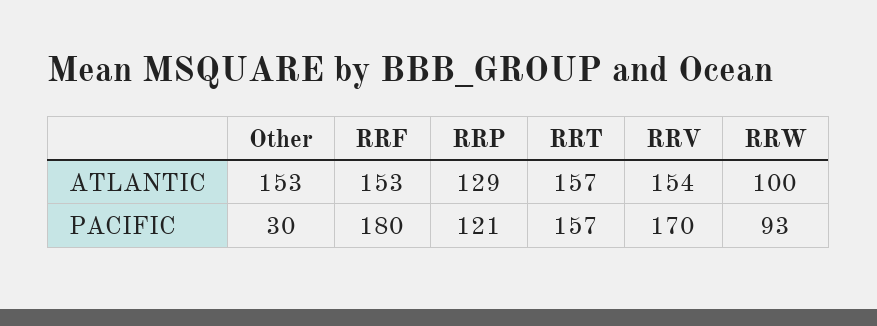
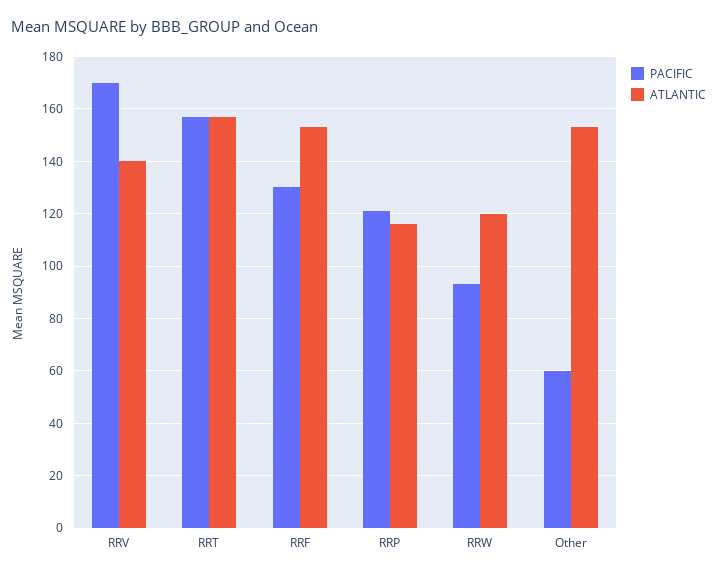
  {
    "ATLANTIC": {
      "Other": 153,
      "RRF": 153,
-     "RRP": 129,
+     "RRP": 115,
      "RRT": 157,
-     "RRV": 154,
+     "RRV": 140,
-     "RRW": 100
+     "RRW": 120
    },
    "PACIFIC": {
-     "Other": 30,
+     "Other": 60,
-     "RRF": 180,
+     "RRF": 130,
      "RRP": 121,
      "RRT": 157,
      "RRV": 170,
      "RRW": 93
    }
  }

